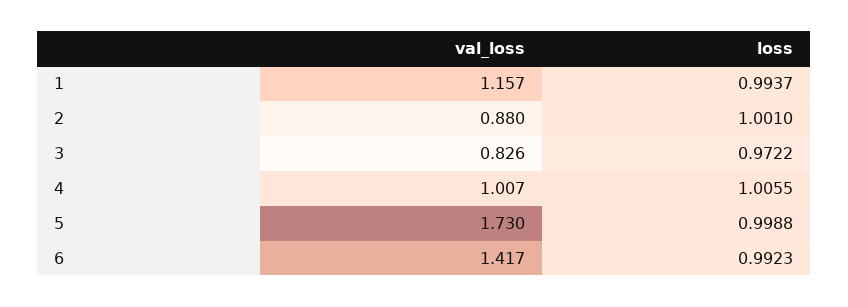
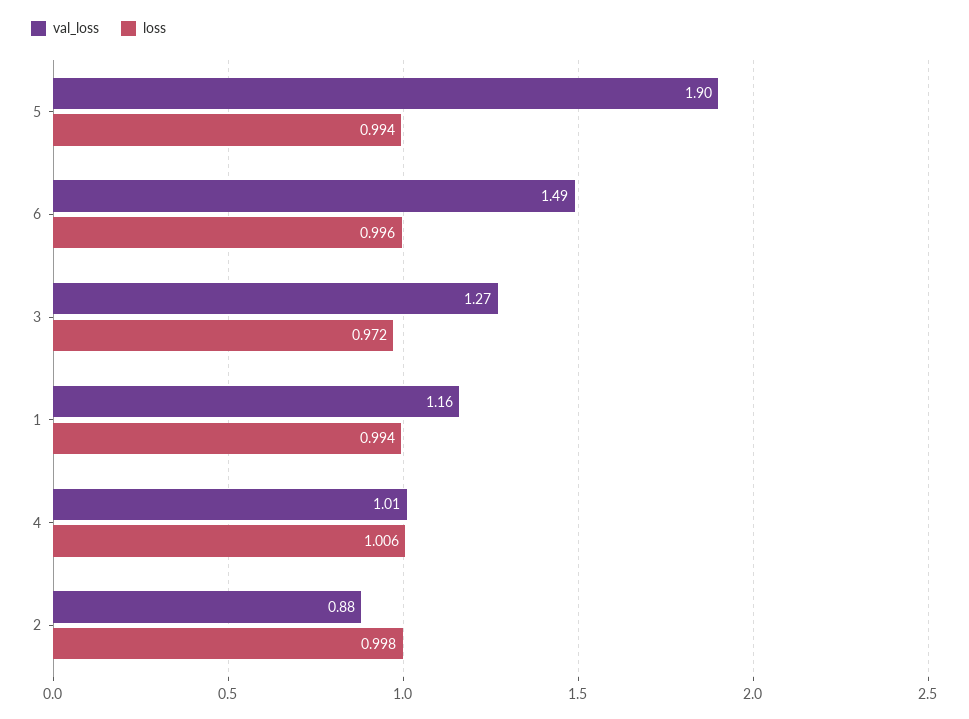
  {
    "val_loss": {
      "1": 1.157,
      "2": 0.88,
-     "3": 0.826,
+     "3": 1.27,
      "4": 1.007,
-     "5": 1.73,
+     "5": 1.9,
-     "6": 1.417
+     "6": 1.49
    },
    "loss": {
      "1": 0.9937,
-     "2": 1.001,
+     "2": 0.998,
      "3": 0.9722,
      "4": 1.0055,
-     "5": 0.9988,
+     "5": 0.994,
-     "6": 0.9923
+     "6": 0.996
    }
  }

